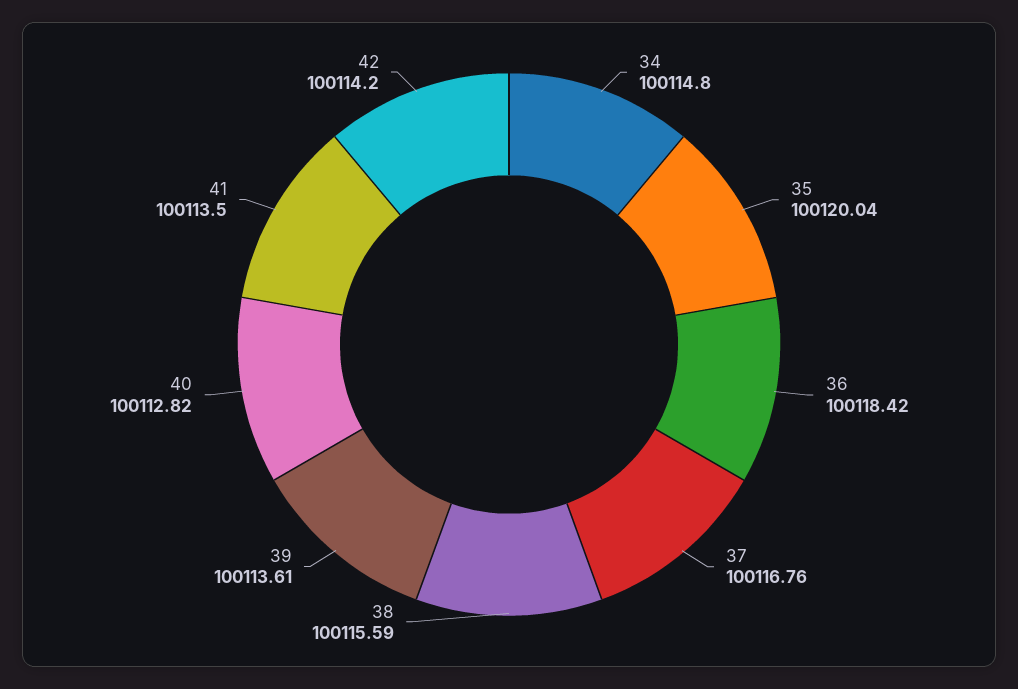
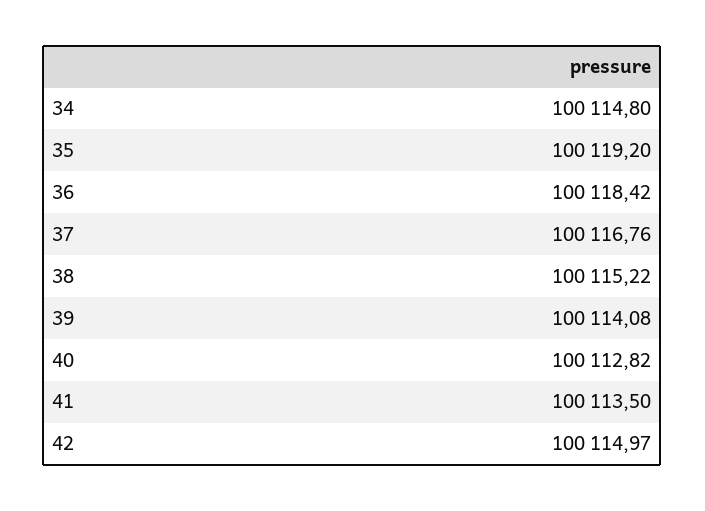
  {
    "34": 100114.8,
-   "35": 100120.04,
+   "35": 100119.2,
    "36": 100118.42,
    "37": 100116.76,
-   "38": 100115.59,
+   "38": 100115.22,
-   "39": 100113.61,
+   "39": 100114.08,
    "40": 100112.82,
    "41": 100113.5,
-   "42": 100114.2
+   "42": 100114.97
  }

